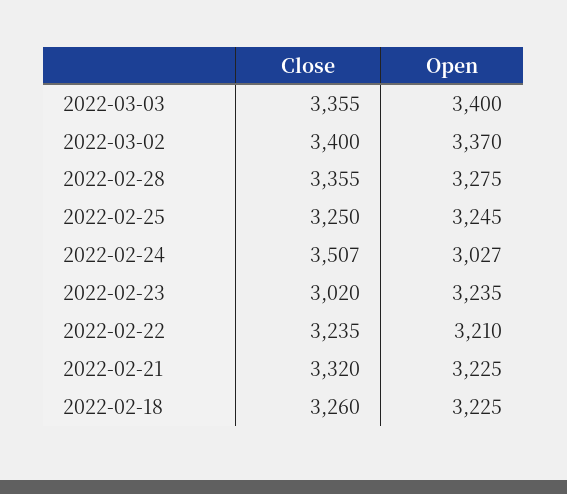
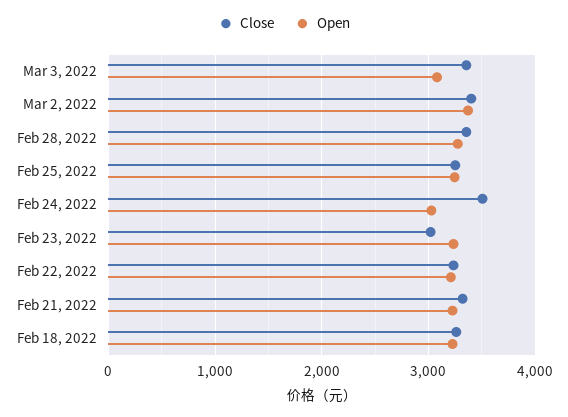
  {
    "Close": {
      "2022-03-03": 3355,
      "2022-03-02": 3400,
      "2022-02-28": 3355,
      "2022-02-25": 3250,
      "2022-02-24": 3507,
      "2022-02-23": 3020,
      "2022-02-22": 3235,
      "2022-02-21": 3320,
      "2022-02-18": 3260
    },
    "Open": {
-     "2022-03-03": 3400,
+     "2022-03-03": 3100,
      "2022-03-02": 3370,
      "2022-02-28": 3275,
      "2022-02-25": 3245,
      "2022-02-24": 3027,
      "2022-02-23": 3235,
      "2022-02-22": 3210,
      "2022-02-21": 3225,
      "2022-02-18": 3225
    }
  }

